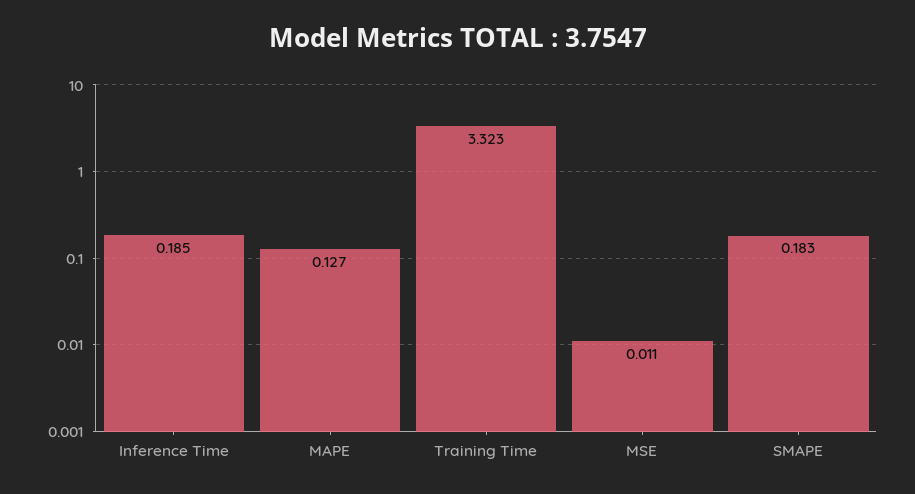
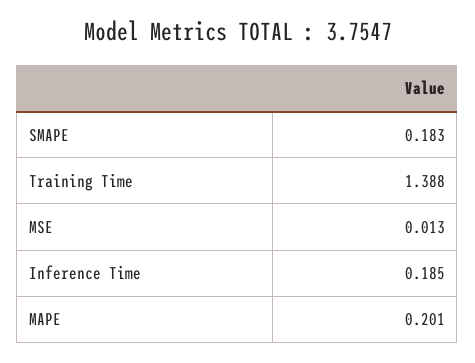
  {
    "Inference Time": 0.185,
-   "MAPE": 0.127,
+   "MAPE": 0.201,
-   "Training Time": 3.323,
+   "Training Time": 1.388,
-   "MSE": 0.011,
+   "MSE": 0.013,
    "SMAPE": 0.183
  }

